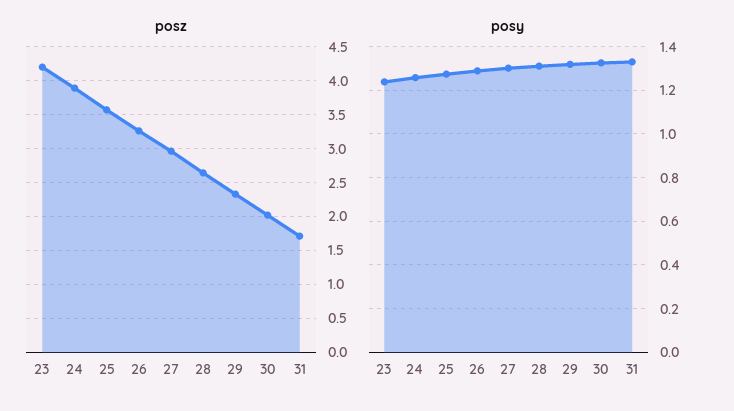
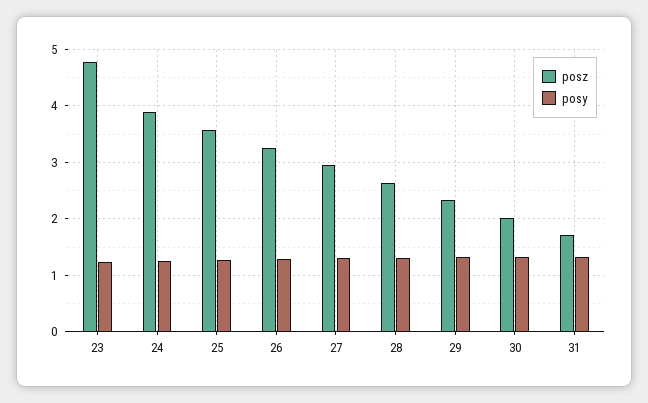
  {
    "posz": {
-     "23": 4.2,
+     "23": 4.8,
      "24": 3.9,
      "25": 3.6,
      "26": 3.3,
      "27": 3,
      "28": 2.6,
      "29": 2.3,
      "30": 2,
      "31": 1.7
    },
    "posy": {
      "23": 1.25,
      "24": 1.25,
      "25": 1.25,
      "26": 1.3,
      "27": 1.3,
      "28": 1.3,
      "29": 1.3,
      "30": 1.35,
      "31": 1.35
    }
  }

